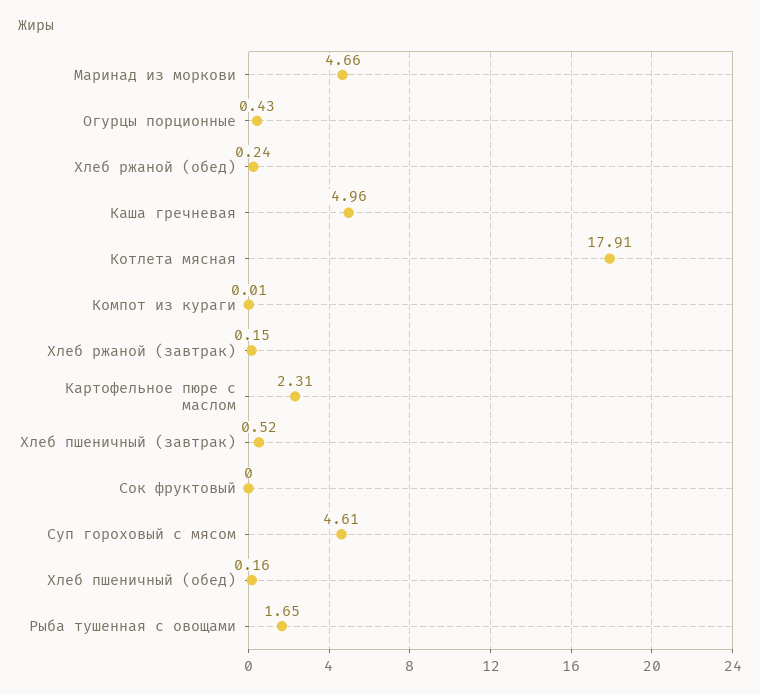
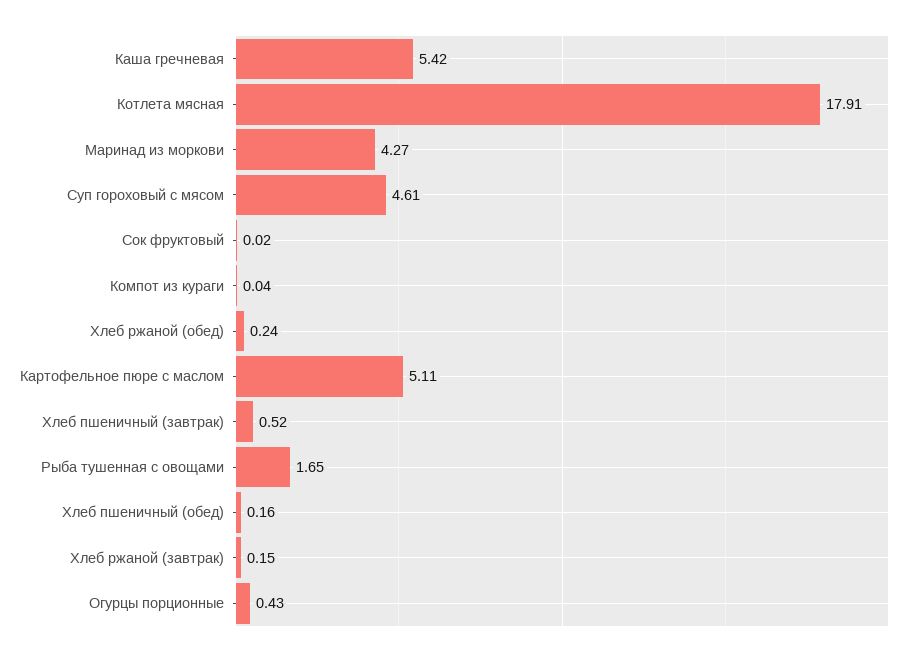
  {
-   "Маринад из моркови": 4.66,
+   "Маринад из моркови": 4.27,
    "Огурцы порционные": 0.43,
    "Хлеб ржаной (обед)": 0.24,
-   "Каша гречневая": 4.96,
+   "Каша гречневая": 5.42,
    "Котлета мясная": 17.91,
-   "Компот из кураги": 0.01,
+   "Компот из кураги": 0.04,
    "Хлеб ржаной (завтрак)": 0.15,
-   "Картофельное пюре с маслом": 2.31,
+   "Картофельное пюре с маслом": 5.11,
    "Хлеб пшеничный (завтрак)": 0.52,
-   "Сок фруктовый": 0,
+   "Сок фруктовый": 0.02,
    "Суп гороховый с мясом": 4.61,
    "Хлеб пшеничный (обед)": 0.16,
    "Рыба тушенная с овощами": 1.65
  }

